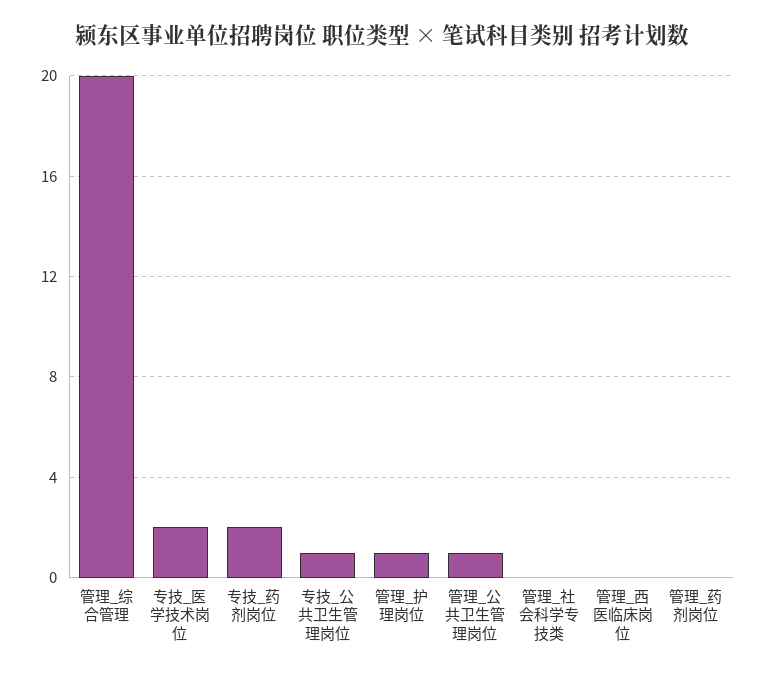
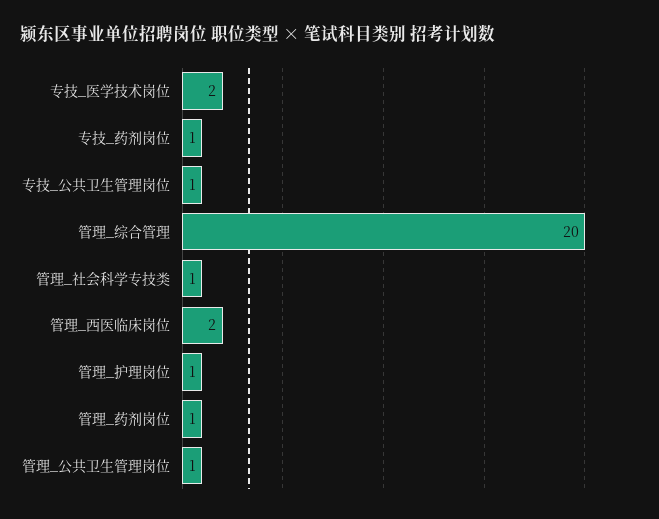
  {
    "管理_综合管理": 20,
    "专技_医学技术岗位": 2,
-   "专技_药剂岗位": 2,
+   "专技_药剂岗位": 1,
    "专技_公共卫生管理岗位": 1,
    "管理_护理岗位": 1,
    "管理_公共卫生管理岗位": 1,
-   "管理_社会科学专技类": 0,
+   "管理_社会科学专技类": 1,
-   "管理_西医临床岗位": 0,
+   "管理_西医临床岗位": 2,
-   "管理_药剂岗位": 0
+   "管理_药剂岗位": 1
  }

